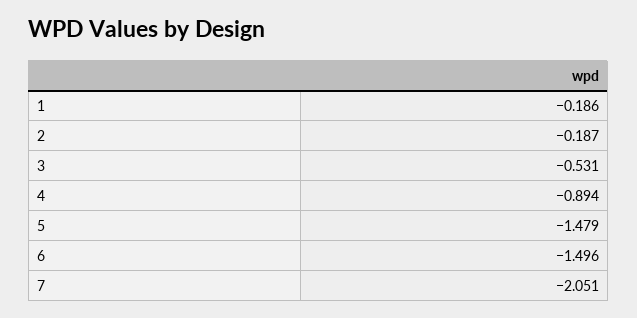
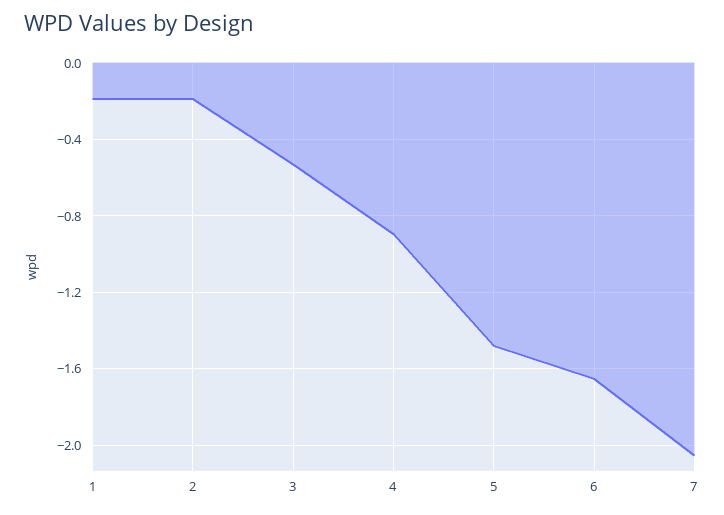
  {
    "1": -0.186,
    "2": -0.187,
    "3": -0.531,
    "4": -0.894,
    "5": -1.479,
-   "6": -1.496,
+   "6": -1.65,
    "7": -2.051
  }

